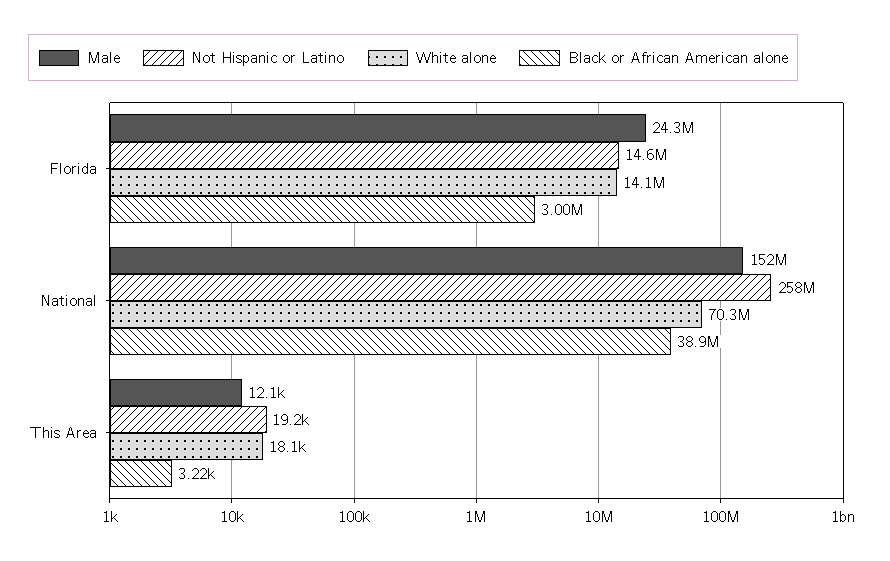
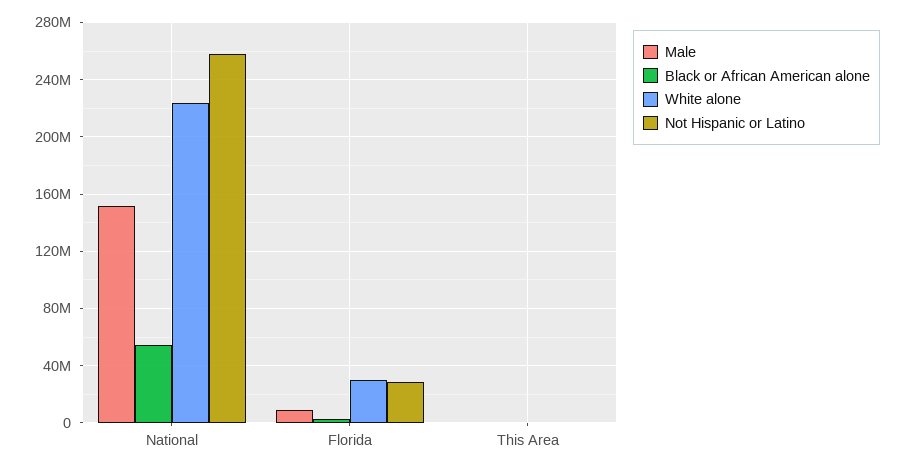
  {
    "Male": {
-     "Florida": 24300000,
+     "Florida": 10000000,
      "National": 152000000,
      "This Area": 12100
    },
    "Not Hispanic or Latino": {
-     "Florida": 14600000,
+     "Florida": 30000000,
      "National": 258000000,
      "This Area": 19200
    },
    "White alone": {
-     "Florida": 14100000,
+     "Florida": 30000000,
-     "National": 70300000,
+     "National": 225000000,
      "This Area": 18100
    },
    "Black or African American alone": {
      "Florida": 3000000,
-     "National": 38900000,
+     "National": 55000000,
      "This Area": 3220
    }
  }

